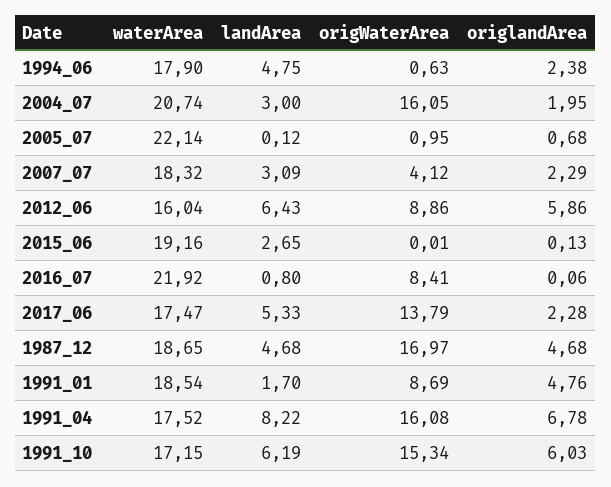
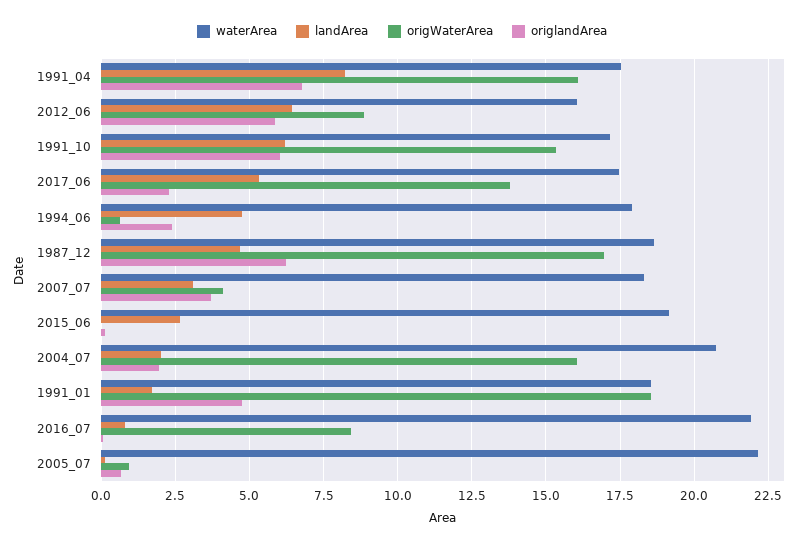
  {
    "waterArea": {
      "1994_06": 17.9,
      "2004_07": 20.74,
      "2005_07": 22.14,
      "2007_07": 18.32,
      "2012_06": 16.04,
      "2015_06": 19.16,
      "2016_07": 21.92,
      "2017_06": 17.47,
      "1987_12": 18.65,
      "1991_01": 18.54,
      "1991_04": 17.52,
      "1991_10": 17.15
    },
    "landArea": {
      "1994_06": 4.75,
-     "2004_07": 3,
+     "2004_07": 2,
      "2005_07": 0.12,
      "2007_07": 3.09,
      "2012_06": 6.43,
      "2015_06": 2.65,
      "2016_07": 0.8,
      "2017_06": 5.33,
      "1987_12": 4.68,
      "1991_01": 1.7,
      "1991_04": 8.22,
      "1991_10": 6.19
    },
    "origWaterArea": {
      "1994_06": 0.63,
      "2004_07": 16.05,
      "2005_07": 0.95,
      "2007_07": 4.12,
      "2012_06": 8.86,
      "2015_06": 0.01,
      "2016_07": 8.41,
      "2017_06": 13.79,
      "1987_12": 16.97,
-     "1991_01": 8.69,
+     "1991_01": 18.5,
      "1991_04": 16.08,
      "1991_10": 15.34
    },
    "origlandArea": {
      "1994_06": 2.38,
      "2004_07": 1.95,
      "2005_07": 0.68,
-     "2007_07": 2.29,
+     "2007_07": 3.75,
      "2012_06": 5.86,
      "2015_06": 0.13,
      "2016_07": 0.06,
      "2017_06": 2.28,
-     "1987_12": 4.68,
+     "1987_12": 6.25,
      "1991_01": 4.76,
      "1991_04": 6.78,
      "1991_10": 6.03
    }
  }

